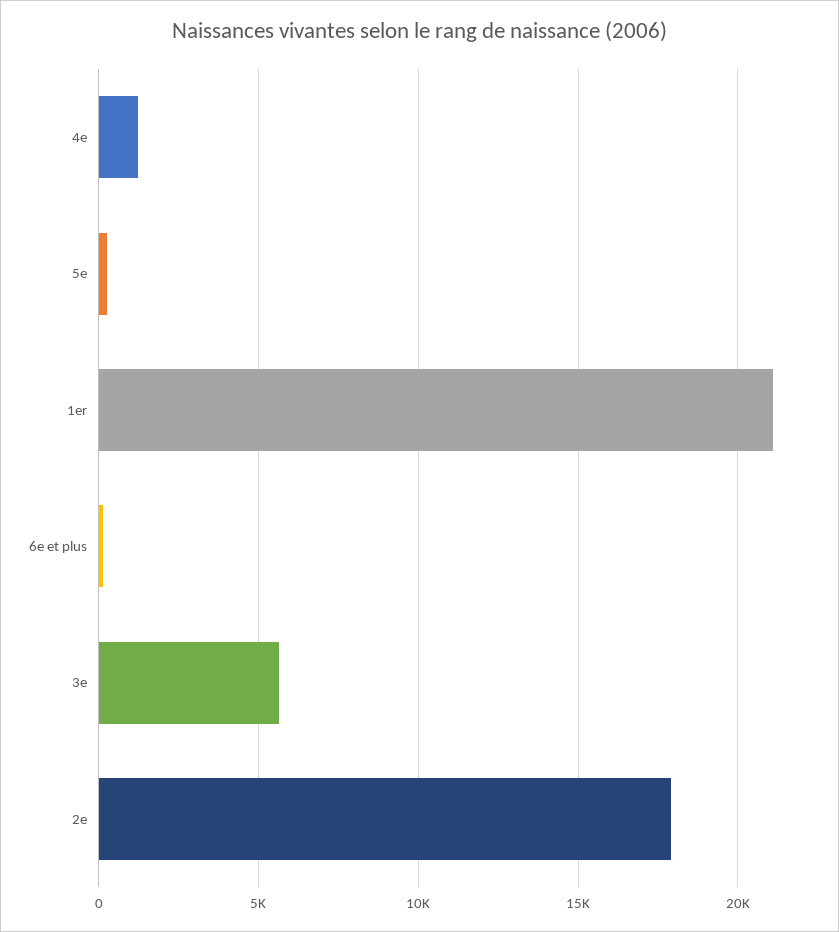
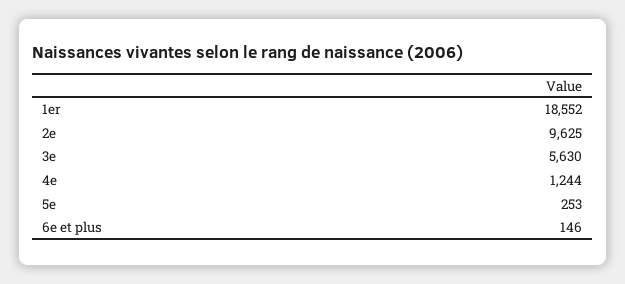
  {
    "4e": 1244,
    "5e": 253,
-   "1er": 21000,
+   "1er": 18552,
    "6e et plus": 146,
    "3e": 5630,
-   "2e": 18000
+   "2e": 9625
  }

